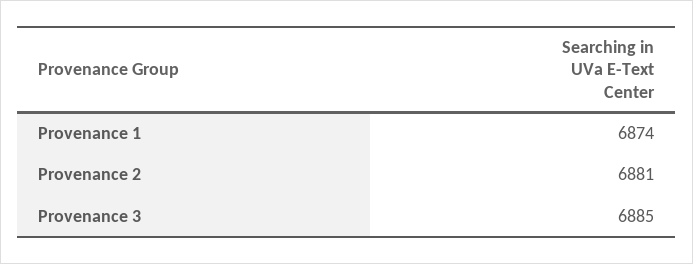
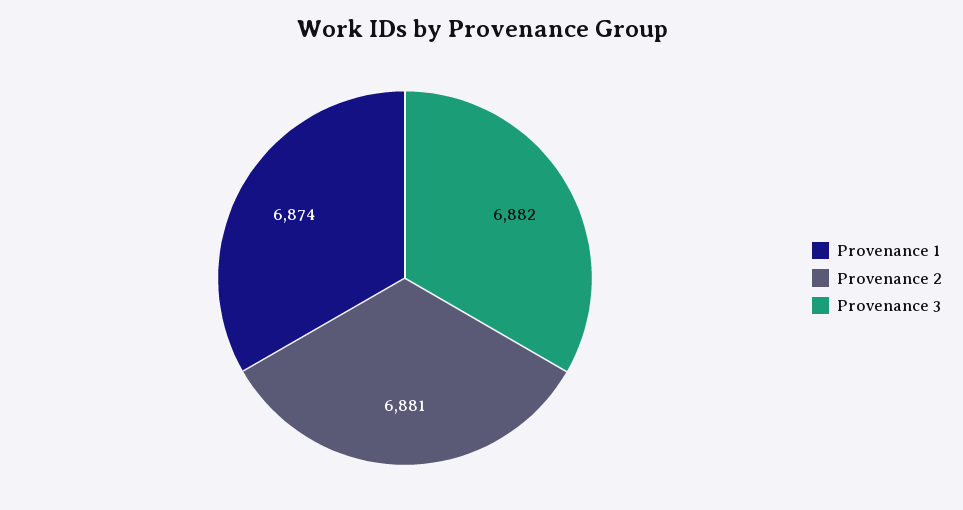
  {
    "Provenance 1": 6874,
    "Provenance 2": 6881,
-   "Provenance 3": 6885
+   "Provenance 3": 6882
  }

